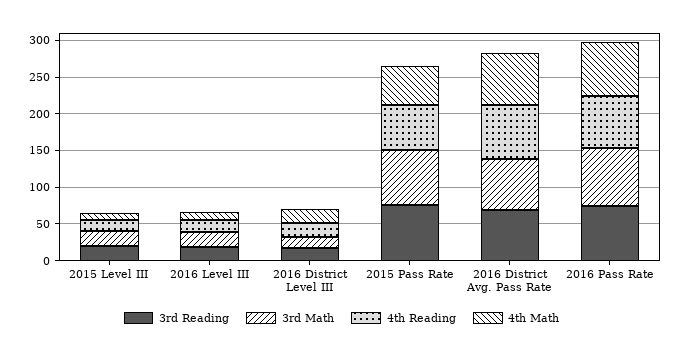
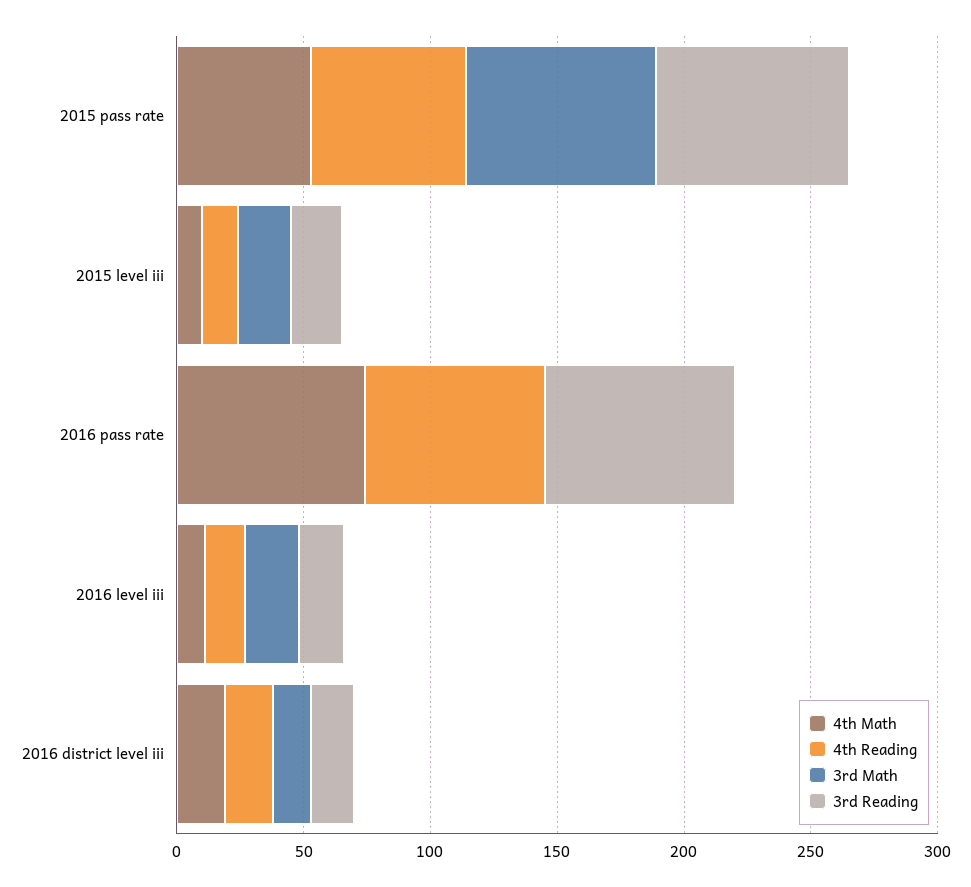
  {
    "3rd Reading": {
      "2015 Level III": 20,
      "2016 Level III": 20,
      "2016 District Level III": 20,
      "2015 Pass Rate": 80,
-     "2016 District Avg. Pass Rate": 75,
      "2016 Pass Rate": 80
    },
    "3rd Math": {
      "2015 Level III": 20,
      "2016 Level III": 20,
      "2016 District Level III": 20,
      "2015 Pass Rate": 80,
-     "2016 District Avg. Pass Rate": 75,
-     "2016 Pass Rate": 75
+     "2016 Pass Rate": 0
    },
    "4th Reading": {
      "2015 Level III": 10,
      "2016 Level III": 20,
      "2016 District Level III": 20,
      "2015 Pass Rate": 60,
-     "2016 District Avg. Pass Rate": 75,
      "2016 Pass Rate": 70
    },
    "4th Math": {
      "2015 Level III": 10,
      "2016 Level III": 10,
      "2016 District Level III": 20,
      "2015 Pass Rate": 50,
-     "2016 District Avg. Pass Rate": 75,
      "2016 Pass Rate": 70
    }
  }

